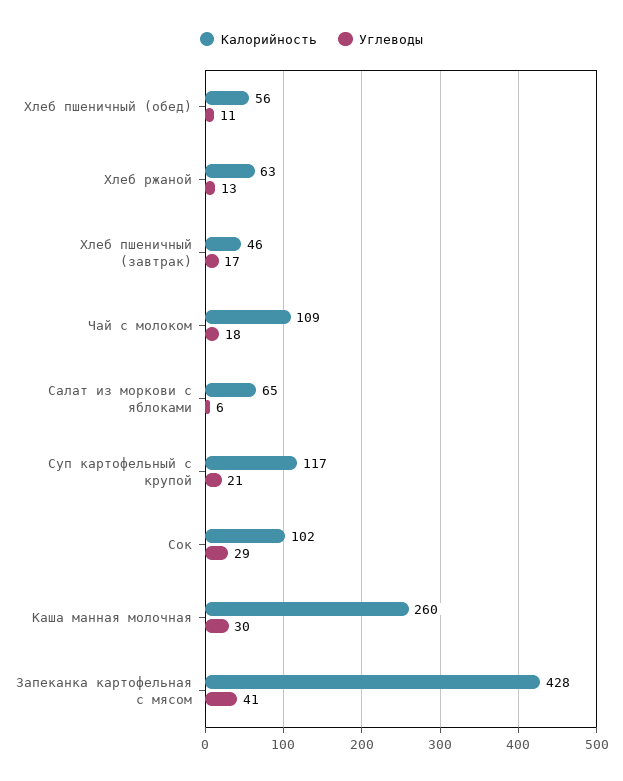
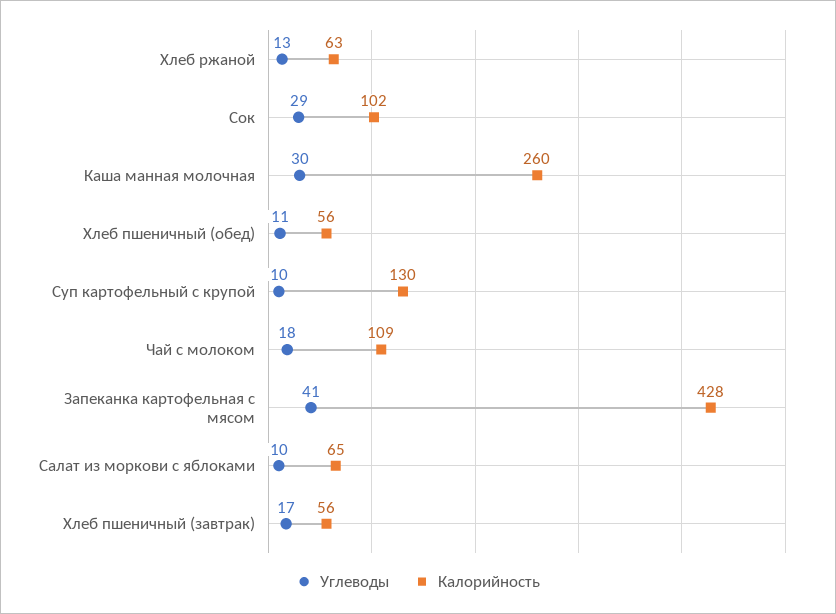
  {
    "Калорийность": {
      "Хлеб пшеничный (обед)": 56,
      "Хлеб ржаной": 63,
-     "Хлеб пшеничный (завтрак)": 46,
+     "Хлеб пшеничный (завтрак)": 56,
      "Чай с молоком": 109,
      "Салат из моркови с яблоками": 65,
-     "Суп картофельный с крупой": 117,
+     "Суп картофельный с крупой": 130,
      "Сок": 102,
      "Каша манная молочная": 260,
      "Запеканка картофельная с мясом": 428
    },
    "Углеводы": {
      "Хлеб пшеничный (обед)": 11,
      "Хлеб ржаной": 13,
      "Хлеб пшеничный (завтрак)": 17,
      "Чай с молоком": 18,
-     "Салат из моркови с яблоками": 6,
+     "Салат из моркови с яблоками": 10,
-     "Суп картофельный с крупой": 21,
+     "Суп картофельный с крупой": 10,
      "Сок": 29,
      "Каша манная молочная": 30,
      "Запеканка картофельная с мясом": 41
    }
  }

